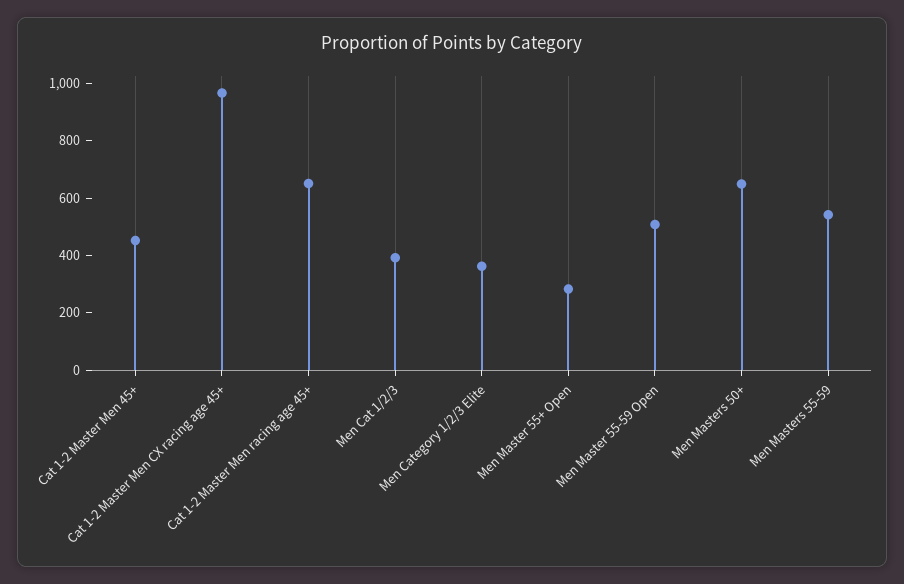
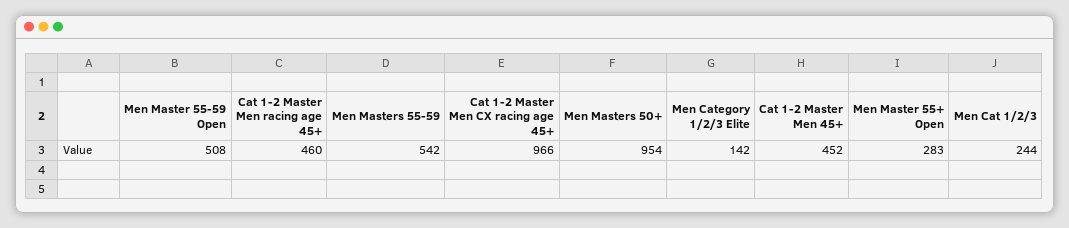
  {
    "Cat 1-2 Master Men 45+": 452,
    "Cat 1-2 Master Men CX racing age 45+": 966,
-   "Cat 1-2 Master Men racing age 45+": 650,
+   "Cat 1-2 Master Men racing age 45+": 460,
-   "Men Cat 1/2/3": 400,
+   "Men Cat 1/2/3": 244,
-   "Men Category 1/2/3 Elite": 350,
+   "Men Category 1/2/3 Elite": 142,
    "Men Master 55+ Open": 283,
    "Men Master 55-59 Open": 508,
-   "Men Masters 50+": 650,
+   "Men Masters 50+": 954,
    "Men Masters 55-59": 542
  }

